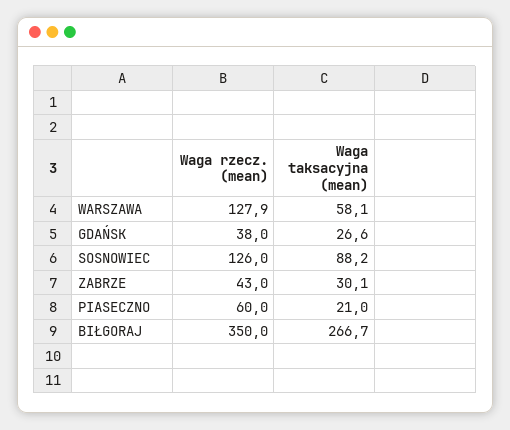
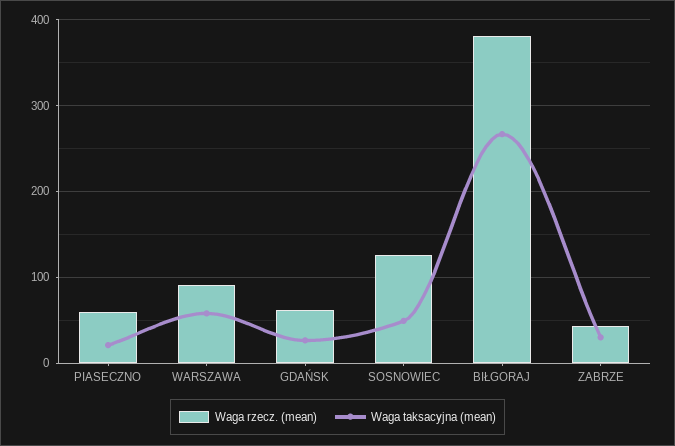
  {
    "Waga rzecz. (mean)": {
-     "WARSZAWA": 127.9,
+     "WARSZAWA": 90,
-     "GDAŃSK": 38,
+     "GDAŃSK": 60,
      "SOSNOWIEC": 126,
      "ZABRZE": 43,
      "PIASECZNO": 60,
-     "BIŁGORAJ": 350
+     "BIŁGORAJ": 380
    },
    "Waga taksacyjna (mean)": {
      "WARSZAWA": 58.1,
      "GDAŃSK": 26.6,
-     "SOSNOWIEC": 88.2,
+     "SOSNOWIEC": 50,
      "ZABRZE": 30.1,
      "PIASECZNO": 21,
      "BIŁGORAJ": 266.7
    }
  }

